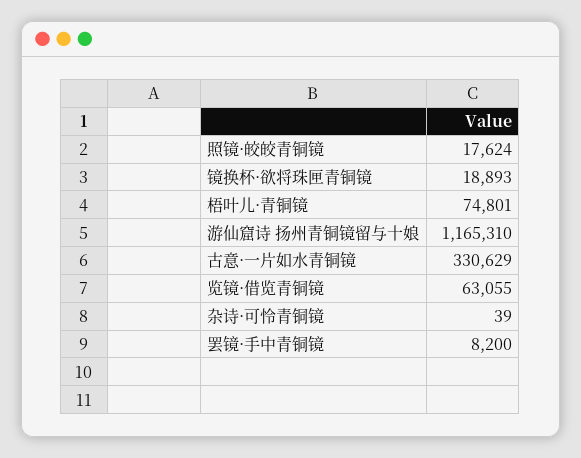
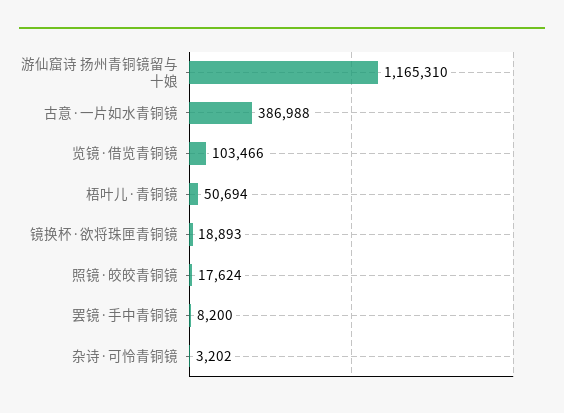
  {
    "照镜·皎皎青铜镜": 17624,
    "镜换杯·欲将珠匣青铜镜": 18893,
-   "梧叶儿·青铜镜": 74801,
+   "梧叶儿·青铜镜": 50694,
    "游仙窟诗 扬州青铜镜留与十娘": 1165310,
-   "古意·一片如水青铜镜": 330629,
+   "古意·一片如水青铜镜": 386988,
-   "览镜·借览青铜镜": 63055,
+   "览镜·借览青铜镜": 103466,
-   "杂诗·可怜青铜镜": 39,
+   "杂诗·可怜青铜镜": 3202,
    "罢镜·手中青铜镜": 8200
  }

